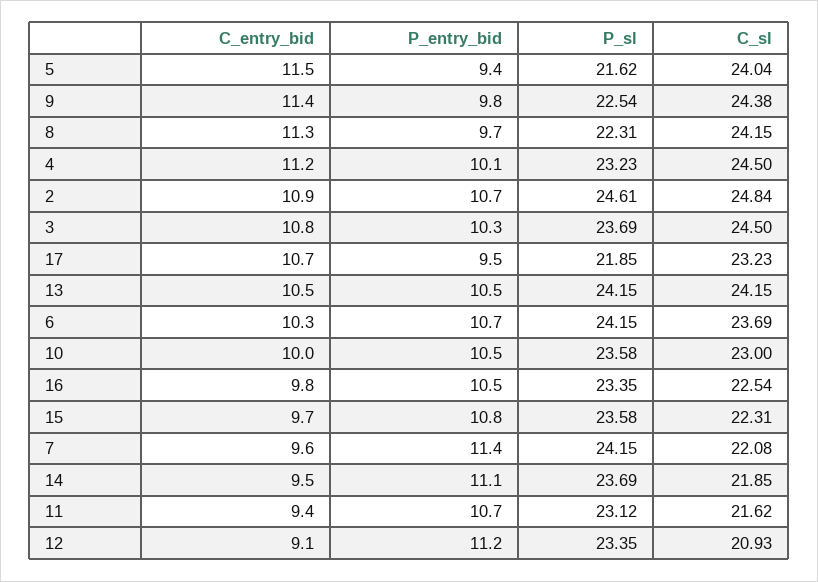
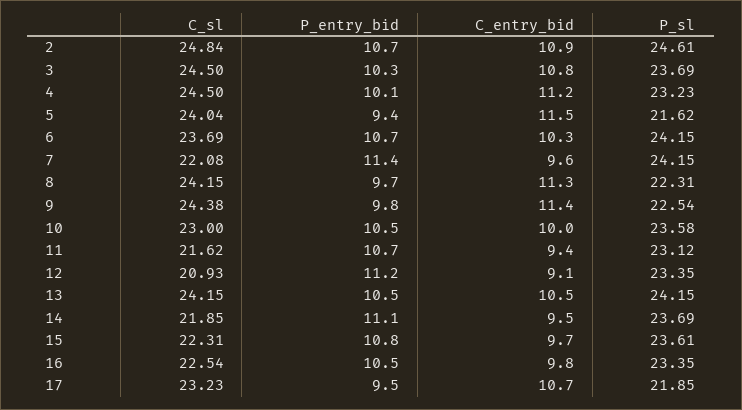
  {
    "C_entry_bid": {
      "5": 11.5,
      "9": 11.4,
      "8": 11.3,
      "4": 11.2,
      "2": 10.9,
      "3": 10.8,
      "17": 10.7,
      "13": 10.5,
      "6": 10.3,
      "10": 10,
      "16": 9.8,
      "15": 9.7,
      "7": 9.6,
      "14": 9.5,
      "11": 9.4,
      "12": 9.1
    },
    "P_entry_bid": {
      "5": 9.4,
      "9": 9.8,
      "8": 9.7,
      "4": 10.1,
      "2": 10.7,
      "3": 10.3,
      "17": 9.5,
      "13": 10.5,
      "6": 10.7,
      "10": 10.5,
      "16": 10.5,
      "15": 10.8,
      "7": 11.4,
      "14": 11.1,
      "11": 10.7,
      "12": 11.2
    },
    "P_sl": {
      "5": 21.62,
      "9": 22.54,
      "8": 22.31,
      "4": 23.23,
      "2": 24.61,
      "3": 23.69,
      "17": 21.85,
      "13": 24.15,
      "6": 24.15,
      "10": 23.58,
      "16": 23.35,
-     "15": 23.58,
+     "15": 23.61,
      "7": 24.15,
      "14": 23.69,
      "11": 23.12,
      "12": 23.35
    },
    "C_sl": {
      "5": 24.04,
      "9": 24.38,
      "8": 24.15,
      "4": 24.5,
      "2": 24.84,
      "3": 24.5,
      "17": 23.23,
      "13": 24.15,
      "6": 23.69,
      "10": 23,
      "16": 22.54,
      "15": 22.31,
      "7": 22.08,
      "14": 21.85,
      "11": 21.62,
      "12": 20.93
    }
  }

